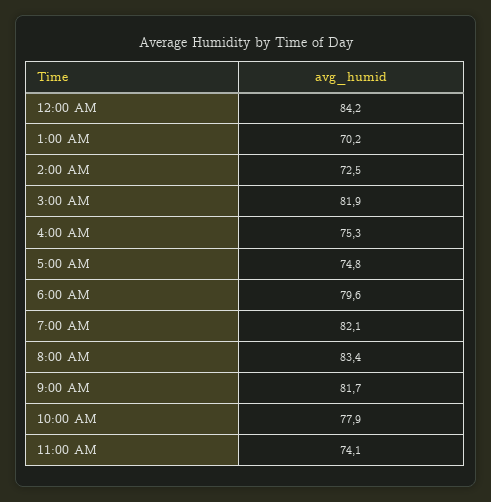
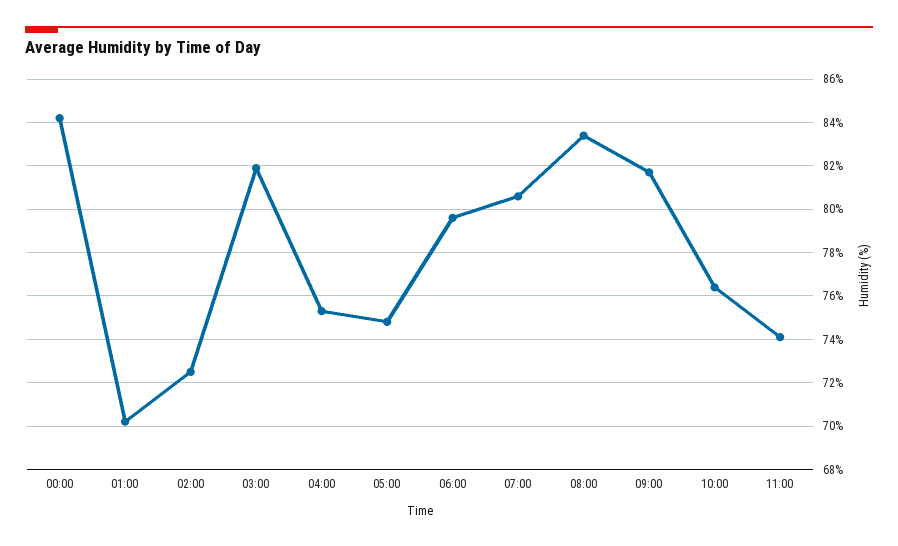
  {
    "12:00 AM": 84.2,
    "1:00 AM": 70.2,
    "2:00 AM": 72.5,
    "3:00 AM": 81.9,
    "4:00 AM": 75.3,
    "5:00 AM": 74.8,
    "6:00 AM": 79.6,
-   "7:00 AM": 82.1,
+   "7:00 AM": 80.5,
    "8:00 AM": 83.4,
    "9:00 AM": 81.7,
-   "10:00 AM": 77.9,
+   "10:00 AM": 76.5,
    "11:00 AM": 74.1
  }

